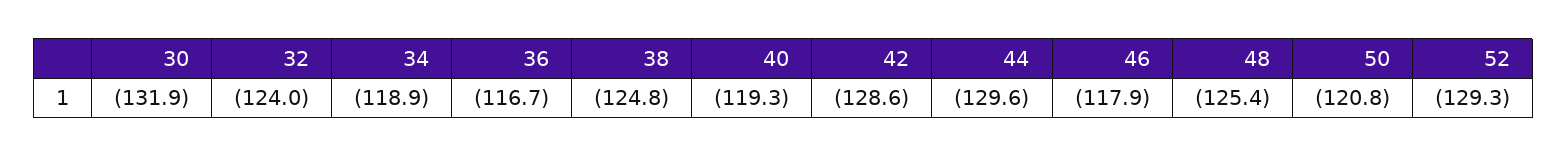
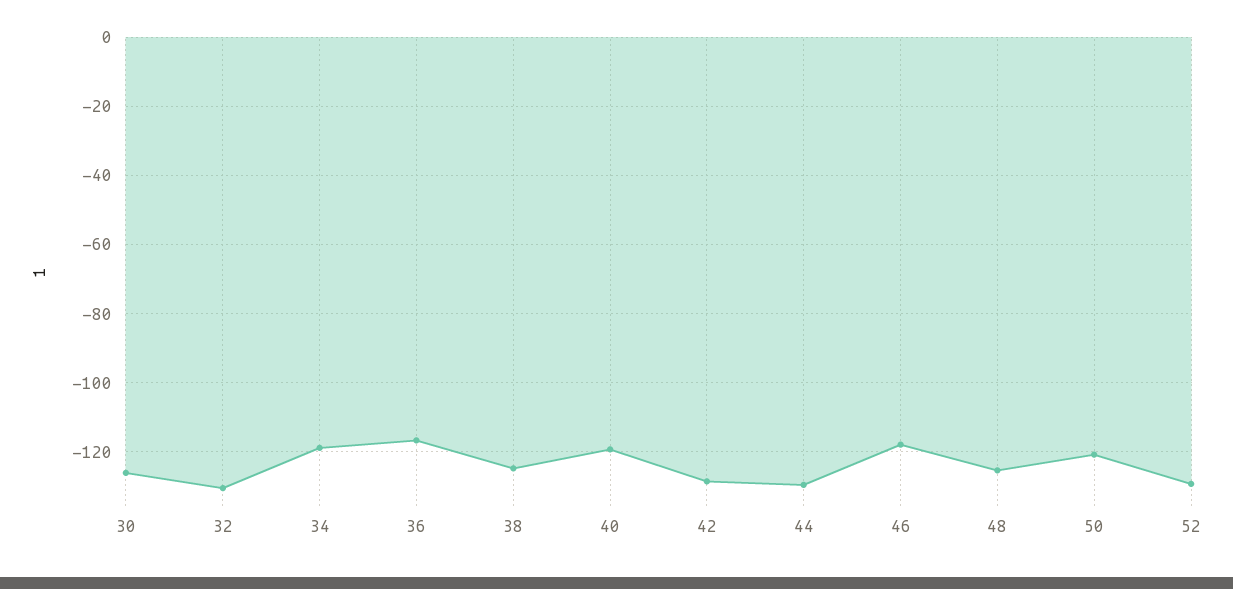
  {
-   "30": -131.9,
+   "30": -126,
-   "32": -124,
+   "32": -130,
    "34": -118.9,
    "36": -116.7,
    "38": -124.8,
    "40": -119.3,
    "42": -128.6,
    "44": -129.6,
    "46": -117.9,
    "48": -125.4,
    "50": -120.8,
    "52": -129.3
  }

